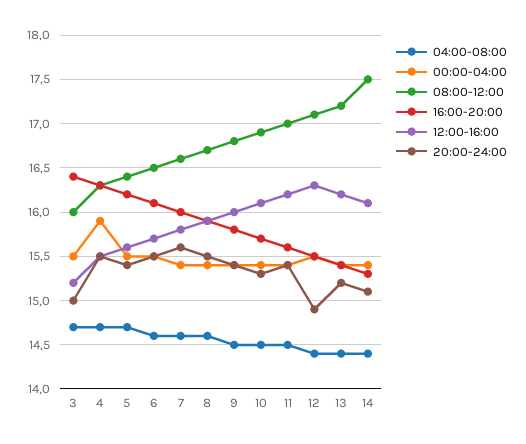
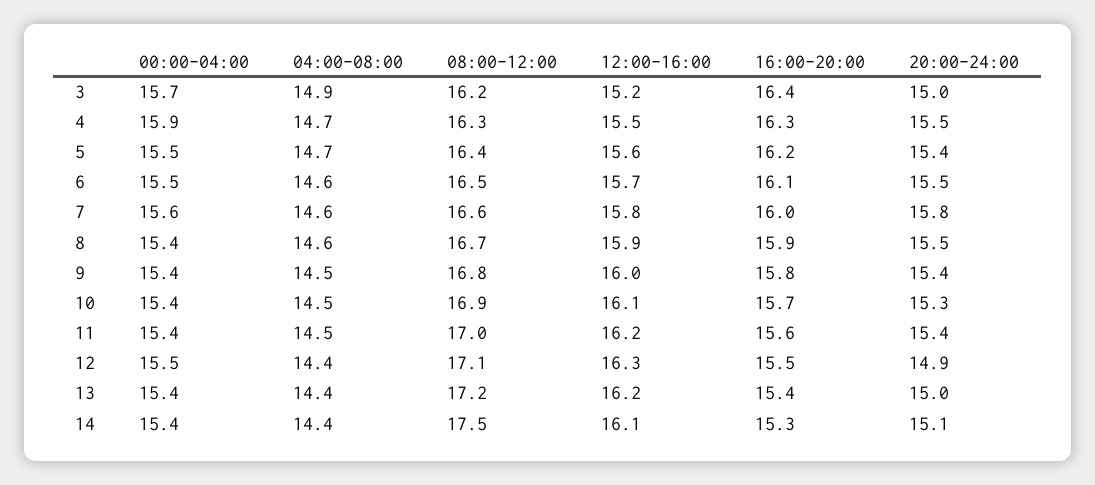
  {
    "04:00-08:00": {
-     "3": 14.7,
+     "3": 14.9,
      "4": 14.7,
      "5": 14.7,
      "6": 14.6,
      "7": 14.6,
      "8": 14.6,
      "9": 14.5,
      "10": 14.5,
      "11": 14.5,
      "12": 14.4,
      "13": 14.4,
      "14": 14.4
    },
    "00:00-04:00": {
-     "3": 15.5,
+     "3": 15.7,
      "4": 15.9,
      "5": 15.5,
      "6": 15.5,
-     "7": 15.4,
+     "7": 15.6,
      "8": 15.4,
      "9": 15.4,
      "10": 15.4,
      "11": 15.4,
      "12": 15.5,
      "13": 15.4,
      "14": 15.4
    },
    "08:00-12:00": {
-     "3": 16,
+     "3": 16.2,
      "4": 16.3,
      "5": 16.4,
      "6": 16.5,
      "7": 16.6,
      "8": 16.7,
      "9": 16.8,
      "10": 16.9,
      "11": 17,
      "12": 17.1,
      "13": 17.2,
      "14": 17.5
    },
    "16:00-20:00": {
      "3": 16.4,
      "4": 16.3,
      "5": 16.2,
      "6": 16.1,
      "7": 16,
      "8": 15.9,
      "9": 15.8,
      "10": 15.7,
      "11": 15.6,
      "12": 15.5,
      "13": 15.4,
      "14": 15.3
    },
    "12:00-16:00": {
      "3": 15.2,
      "4": 15.5,
      "5": 15.6,
      "6": 15.7,
      "7": 15.8,
      "8": 15.9,
      "9": 16,
      "10": 16.1,
      "11": 16.2,
      "12": 16.3,
      "13": 16.2,
      "14": 16.1
    },
    "20:00-24:00": {
      "3": 15,
      "4": 15.5,
      "5": 15.4,
      "6": 15.5,
-     "7": 15.6,
+     "7": 15.8,
      "8": 15.5,
      "9": 15.4,
      "10": 15.3,
      "11": 15.4,
      "12": 14.9,
-     "13": 15.2,
+     "13": 15,
      "14": 15.1
    }
  }

